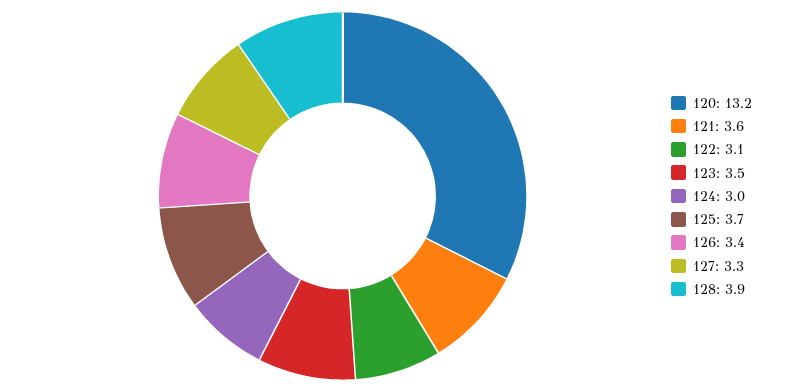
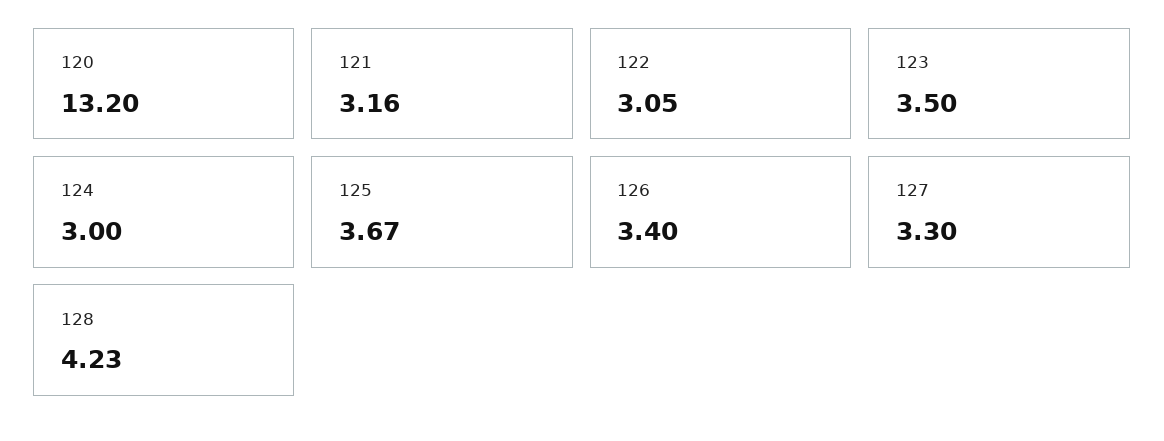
  {
    "120": 13.2,
-   "121": 3.6,
+   "121": 3.16,
    "122": 3.05,
    "123": 3.5,
    "124": 3,
    "125": 3.67,
    "126": 3.4,
    "127": 3.3,
-   "128": 3.9
+   "128": 4.23
  }

